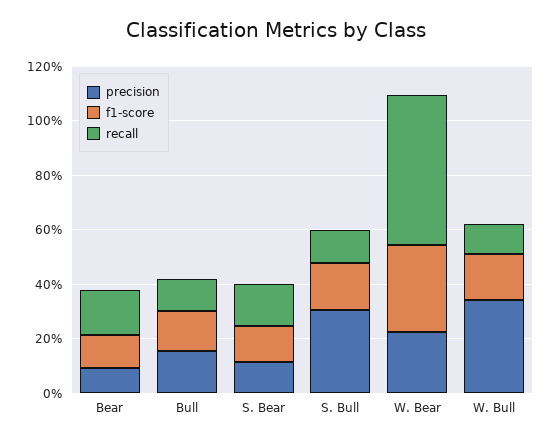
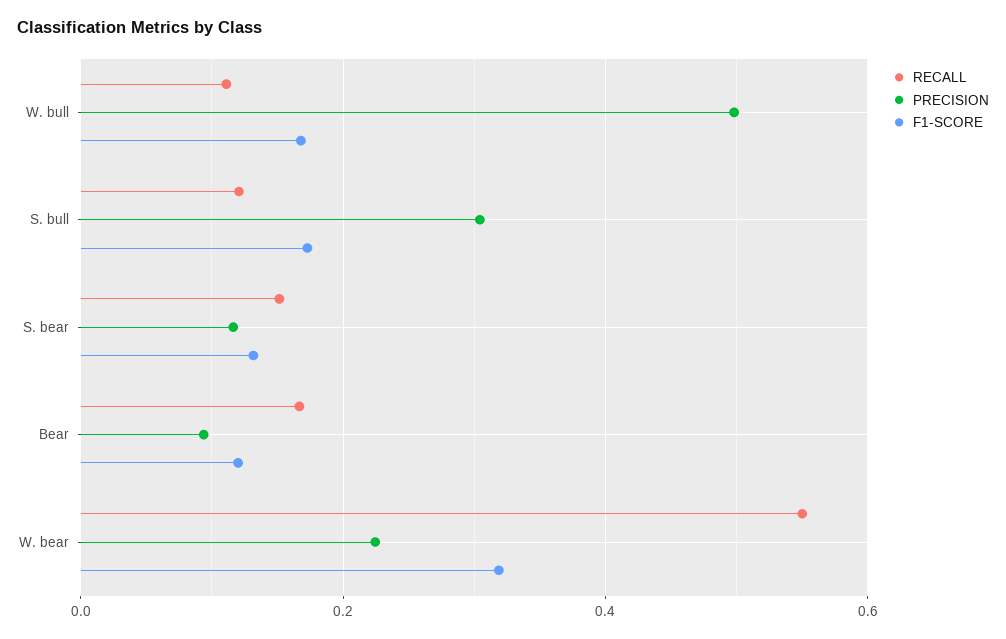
  {
    "precision": {
      "Bear": 0.1,
-     "Bull": 0.15,
      "S. Bear": 0.12,
      "S. Bull": 0.3,
      "W. Bear": 0.22,
-     "W. Bull": 0.35
+     "W. Bull": 0.5
    },
    "f1-score": {
      "Bear": 0.12,
-     "Bull": 0.15,
      "S. Bear": 0.14,
      "S. Bull": 0.18,
      "W. Bear": 0.32,
      "W. Bull": 0.16
    },
    "recall": {
      "Bear": 0.16,
-     "Bull": 0.1,
      "S. Bear": 0.16,
      "S. Bull": 0.12,
      "W. Bear": 0.56,
      "W. Bull": 0.12
    }
  }

